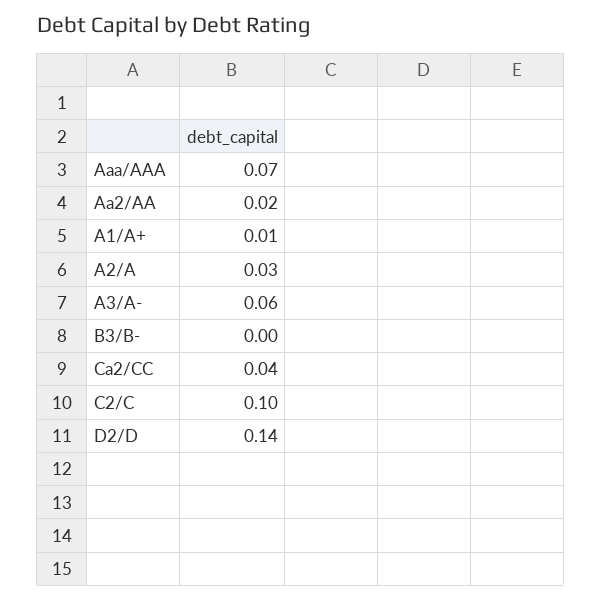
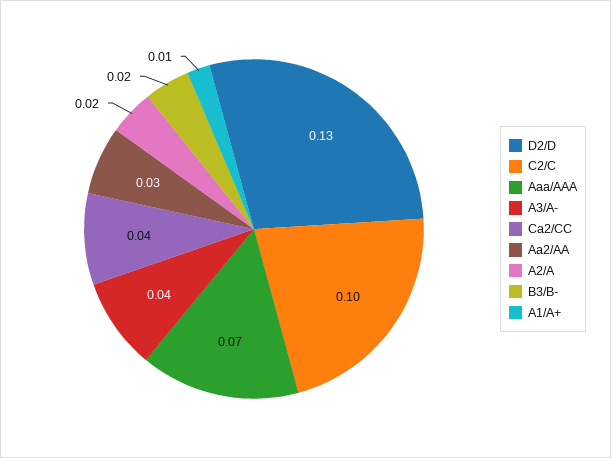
  {
    "Aaa/AAA": 0.07,
-   "Aa2/AA": 0.02,
+   "Aa2/AA": 0.03,
    "A1/A+": 0.01,
-   "A2/A": 0.03,
+   "A2/A": 0.02,
-   "A3/A-": 0.06,
+   "A3/A-": 0.04,
-   "B3/B-": 0,
+   "B3/B-": 0.02,
    "Ca2/CC": 0.04,
    "C2/C": 0.1,
-   "D2/D": 0.14
+   "D2/D": 0.13
  }

